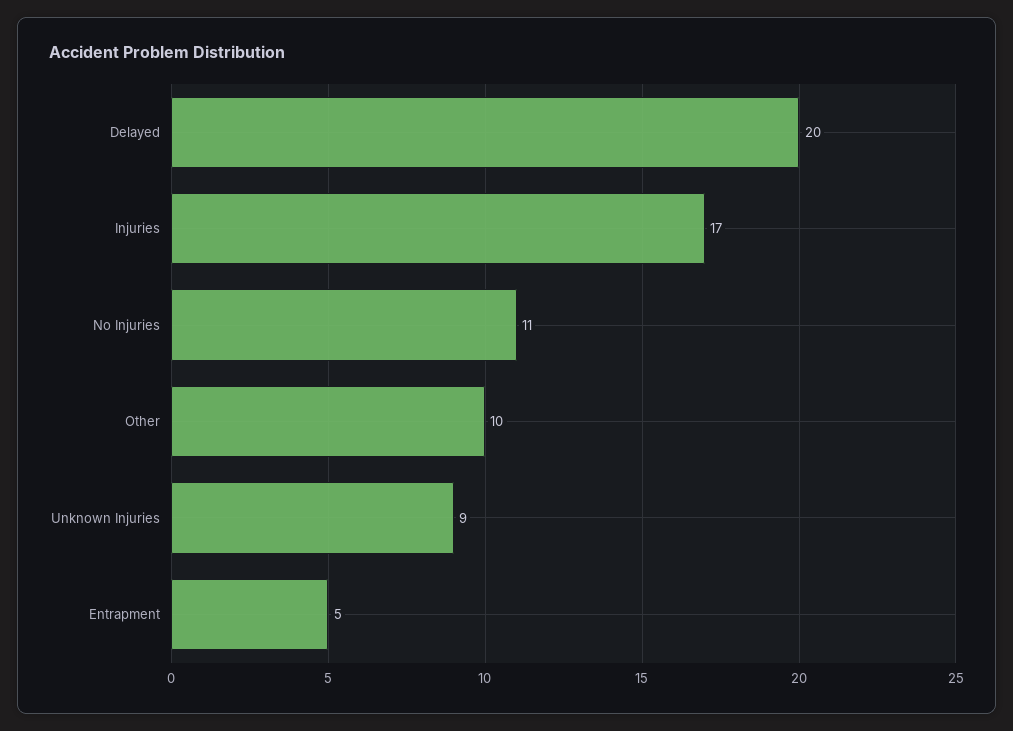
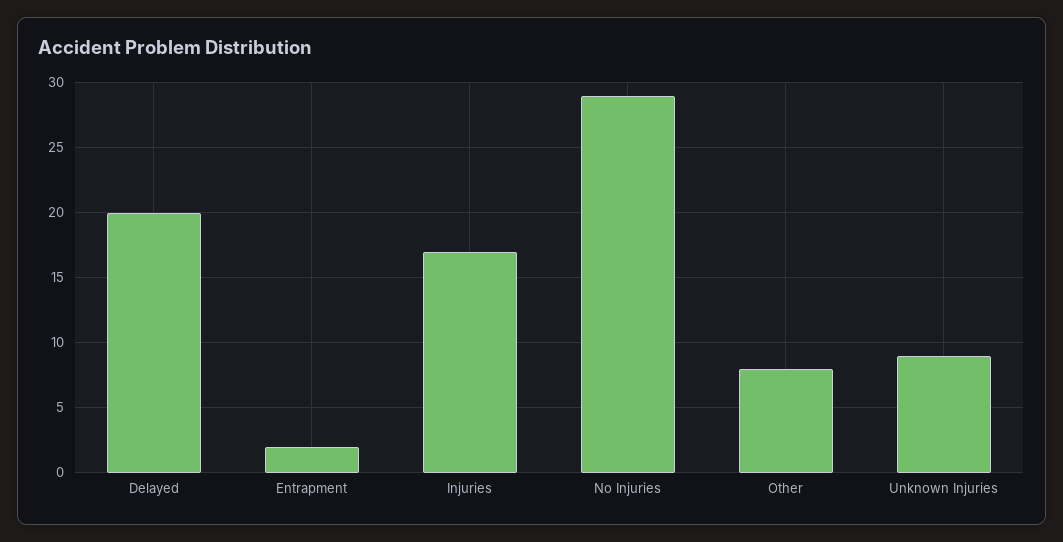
  {
    "Delayed": 20,
    "Injuries": 17,
-   "No Injuries": 11,
+   "No Injuries": 29,
-   "Other": 10,
+   "Other": 8,
    "Unknown Injuries": 9,
-   "Entrapment": 5
+   "Entrapment": 2
  }

